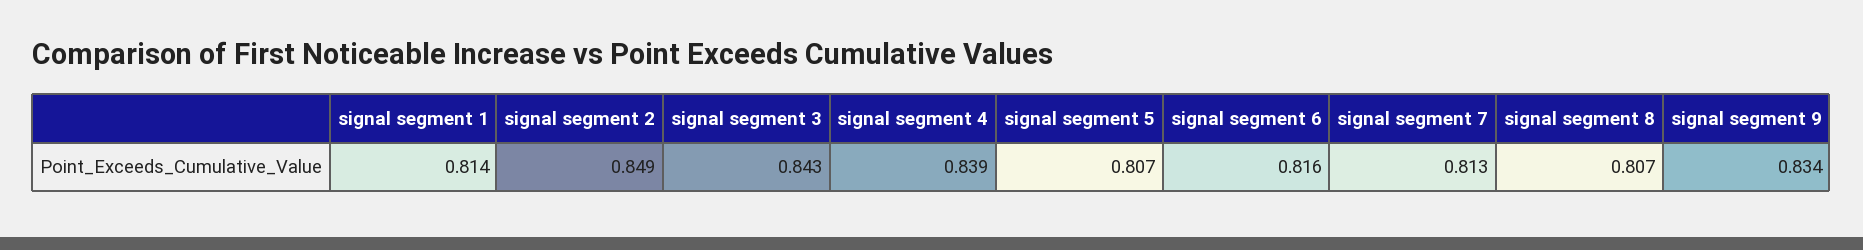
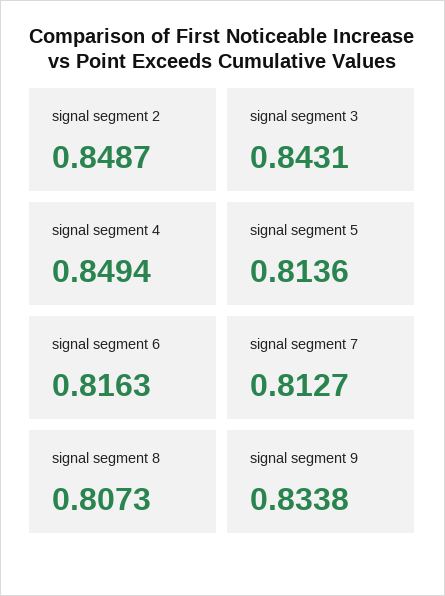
  {
-   "signal segment 1": 0.814,
    "signal segment 2": 0.8487,
    "signal segment 3": 0.8431,
-   "signal segment 4": 0.839,
+   "signal segment 4": 0.8494,
-   "signal segment 5": 0.807,
+   "signal segment 5": 0.8136,
    "signal segment 6": 0.8163,
    "signal segment 7": 0.8127,
    "signal segment 8": 0.8073,
    "signal segment 9": 0.8338
  }

